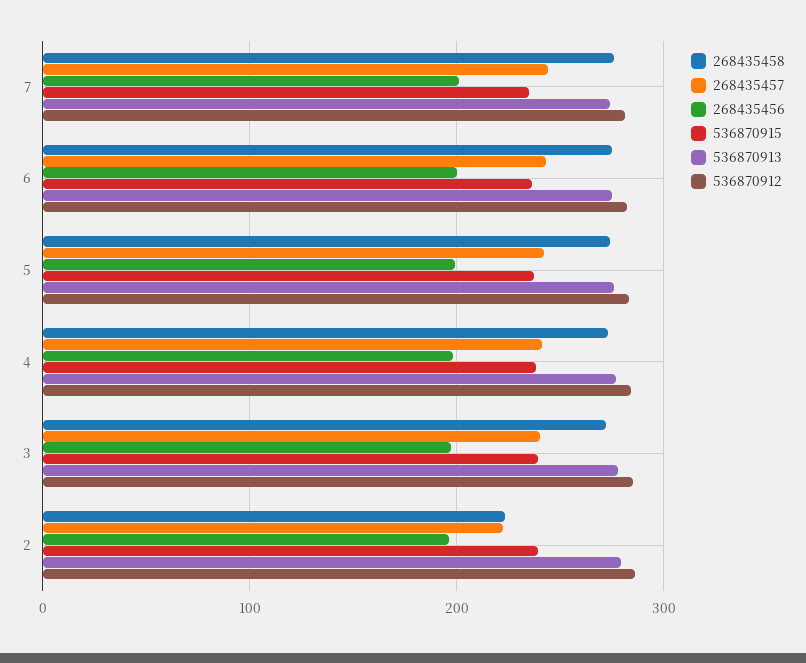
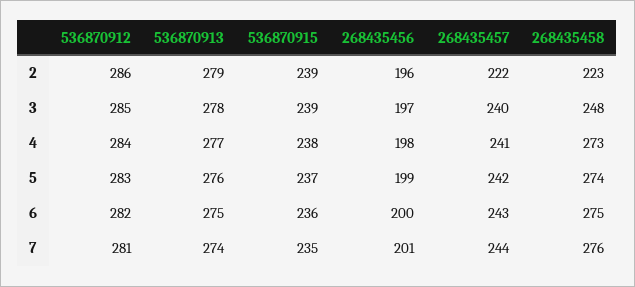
  {
    "268435458": {
      "7": 276,
      "6": 275,
      "5": 274,
      "4": 273,
-     "3": 270,
+     "3": 248,
      "2": 223
    },
    "268435457": {
      "7": 244,
      "6": 243,
      "5": 242,
      "4": 241,
      "3": 240,
      "2": 222
    },
    "268435456": {
      "7": 201,
      "6": 200,
      "5": 199,
      "4": 198,
      "3": 197,
      "2": 196
    },
    "536870915": {
      "7": 235,
      "6": 236,
      "5": 237,
      "4": 238,
      "3": 239,
      "2": 239
    },
    "536870913": {
      "7": 274,
      "6": 275,
      "5": 276,
      "4": 277,
      "3": 278,
      "2": 279
    },
    "536870912": {
      "7": 281,
      "6": 282,
      "5": 283,
      "4": 284,
      "3": 285,
      "2": 286
    }
  }

